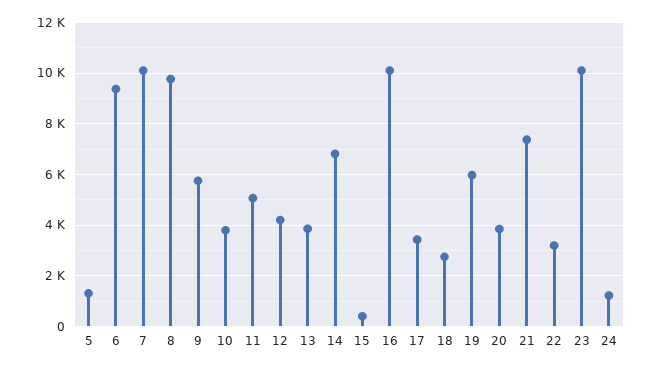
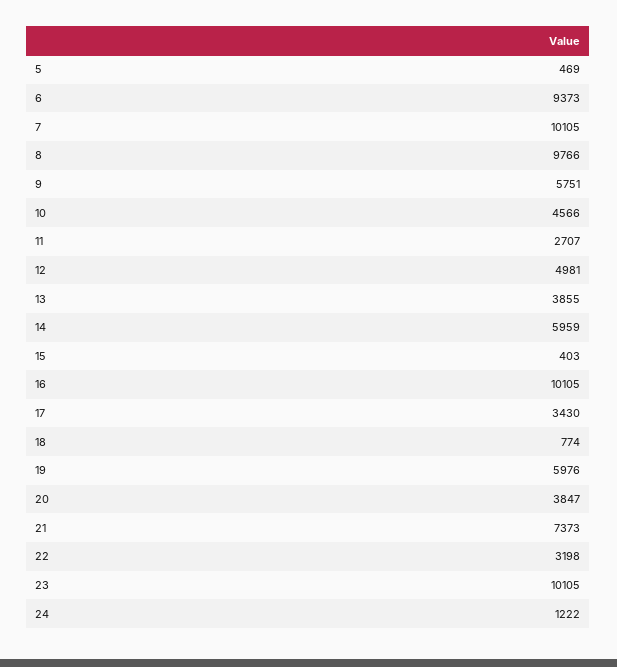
  {
-   "5": 1250,
+   "5": 469,
    "6": 9373,
    "7": 10105,
    "8": 9766,
    "9": 5751,
-   "10": 3750,
+   "10": 4566,
-   "11": 5000,
+   "11": 2707,
-   "12": 4250,
+   "12": 4981,
    "13": 3855,
-   "14": 6750,
+   "14": 5959,
    "15": 403,
    "16": 10105,
    "17": 3430,
-   "18": 2750,
+   "18": 774,
    "19": 5976,
    "20": 3847,
    "21": 7373,
    "22": 3198,
    "23": 10105,
    "24": 1222
  }

